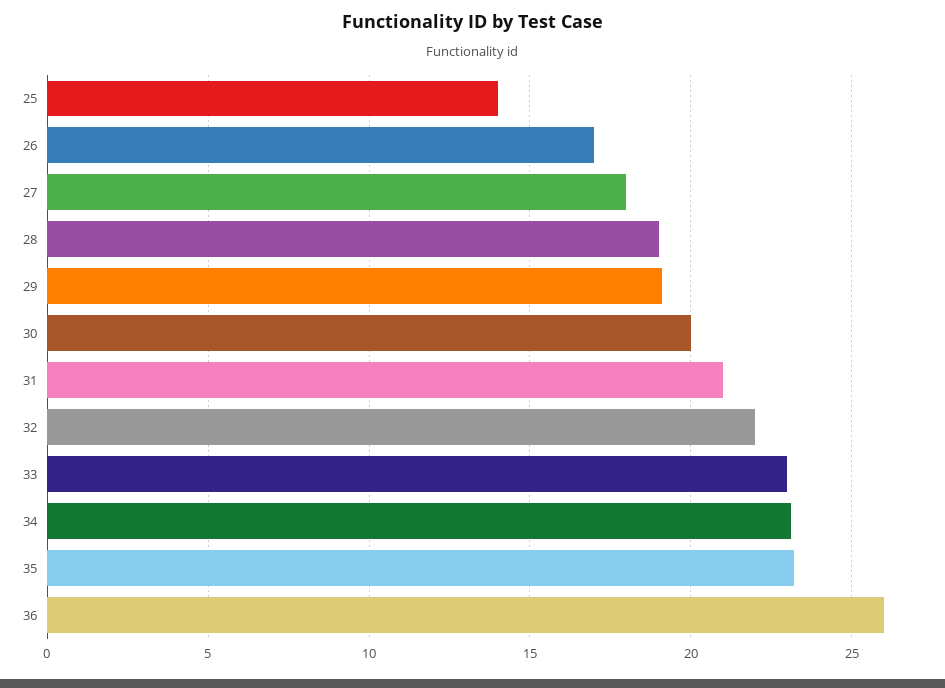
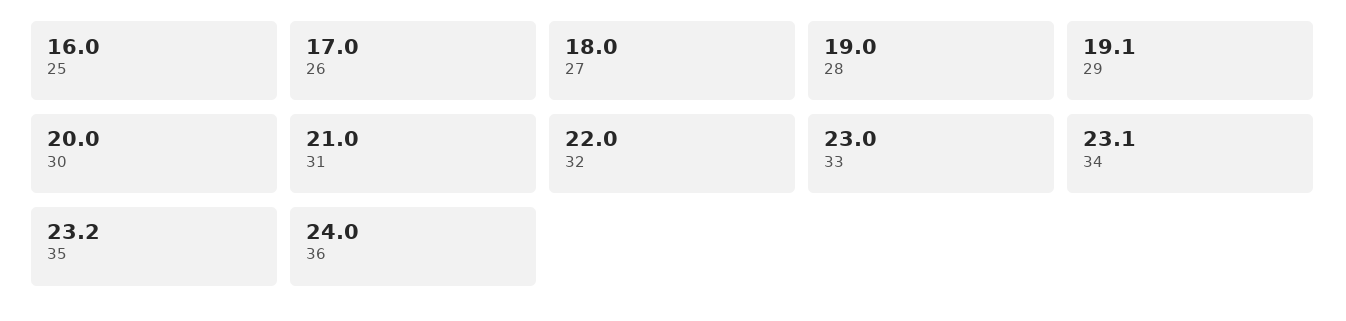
  {
-   "25": 14,
+   "25": 16,
    "26": 17,
    "27": 18,
    "28": 19,
    "29": 19.1,
    "30": 20,
    "31": 21,
    "32": 22,
    "33": 23,
    "34": 23.1,
    "35": 23.2,
-   "36": 26
+   "36": 24
  }

